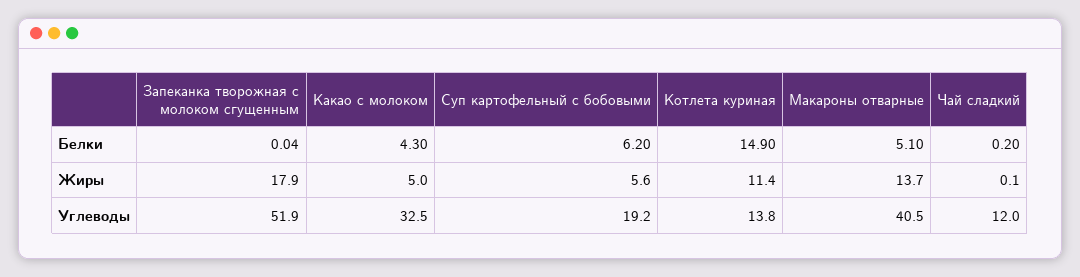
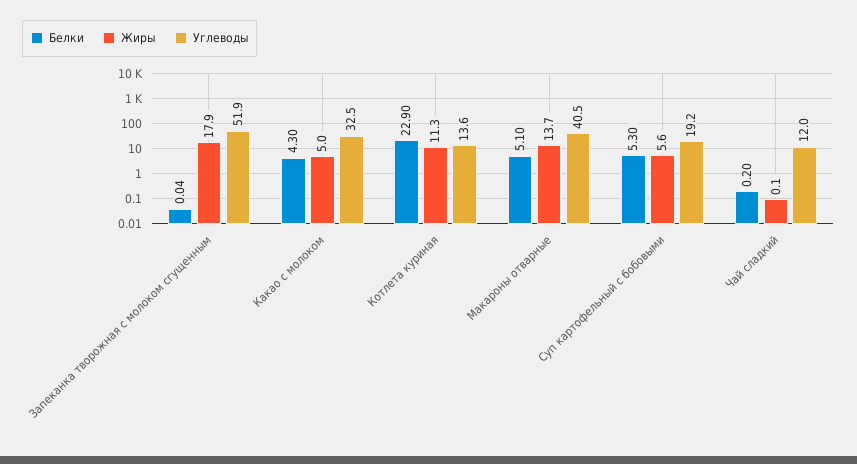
  {
    "Белки": {
      "Запеканка творожная с молоком сгущенным": 0.04,
      "Какао с молоком": 4.3,
-     "Суп картофельный с бобовыми": 6.2,
+     "Суп картофельный с бобовыми": 5.3,
-     "Котлета куриная": 14.9,
+     "Котлета куриная": 22.9,
      "Макароны отварные": 5.1,
      "Чай сладкий": 0.2
    },
    "Жиры": {
      "Запеканка творожная с молоком сгущенным": 17.9,
      "Какао с молоком": 5,
      "Суп картофельный с бобовыми": 5.6,
-     "Котлета куриная": 11.4,
+     "Котлета куриная": 11.3,
      "Макароны отварные": 13.7,
      "Чай сладкий": 0.1
    },
    "Углеводы": {
      "Запеканка творожная с молоком сгущенным": 51.9,
      "Какао с молоком": 32.5,
      "Суп картофельный с бобовыми": 19.2,
-     "Котлета куриная": 13.8,
+     "Котлета куриная": 13.6,
      "Макароны отварные": 40.5,
      "Чай сладкий": 12
    }
  }

